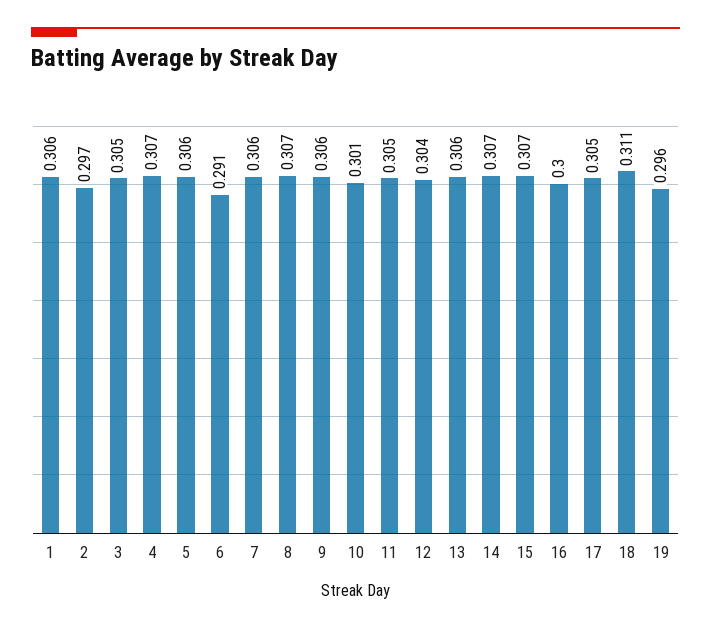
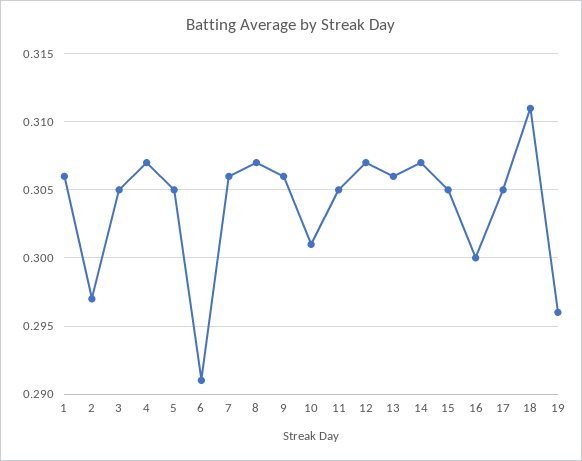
  {
    "1": 0.306,
    "2": 0.297,
    "3": 0.305,
    "4": 0.307,
-   "5": 0.306,
+   "5": 0.305,
    "6": 0.291,
    "7": 0.306,
    "8": 0.307,
    "9": 0.306,
    "10": 0.301,
    "11": 0.305,
-   "12": 0.304,
+   "12": 0.307,
    "13": 0.306,
    "14": 0.307,
-   "15": 0.307,
+   "15": 0.305,
    "16": 0.3,
    "17": 0.305,
    "18": 0.311,
    "19": 0.296
  }

